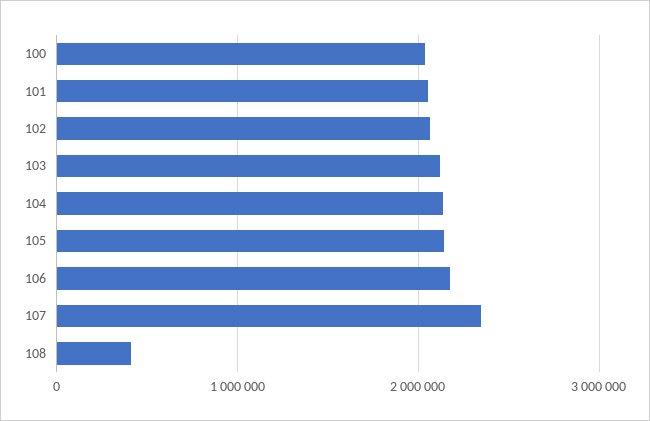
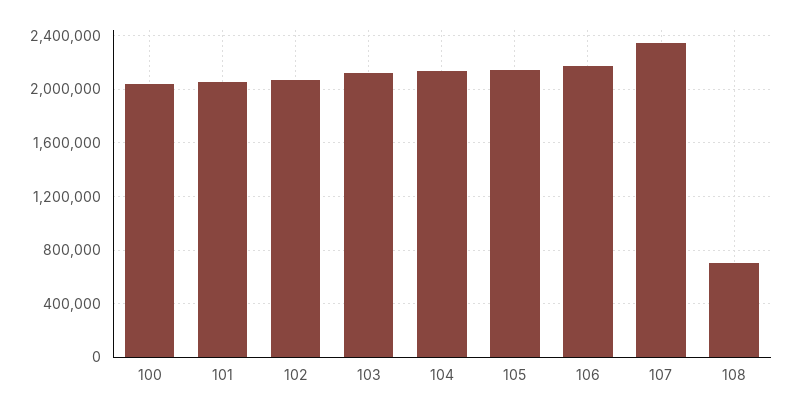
  {
    "100": 2050000,
    "101": 2050000,
    "102": 2050000,
    "103": 2100000,
    "104": 2150000,
    "105": 2150000,
    "106": 2150000,
    "107": 2350000,
-   "108": 400000
+   "108": 700000
  }

